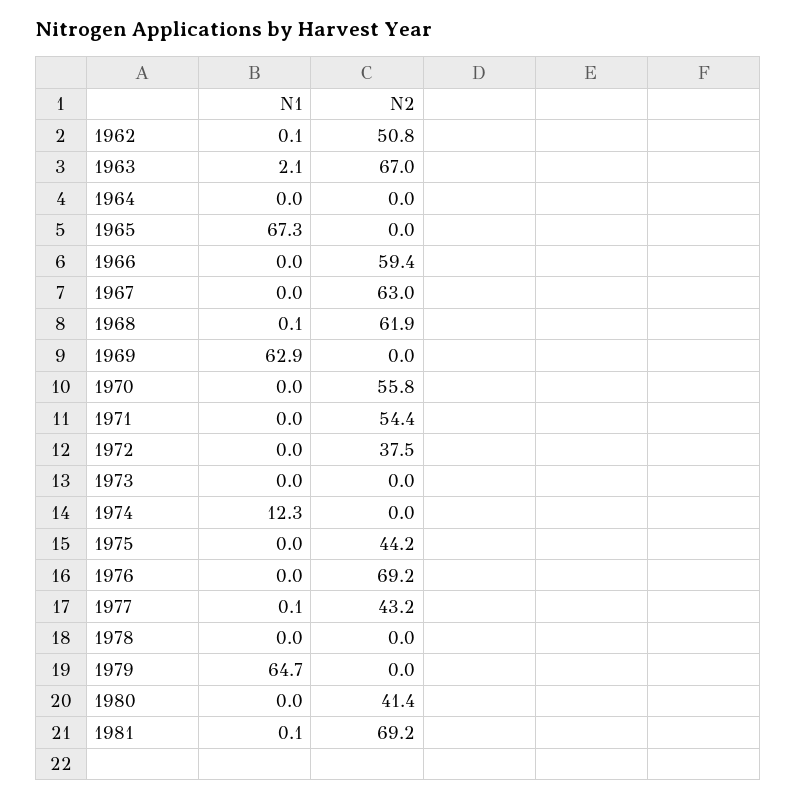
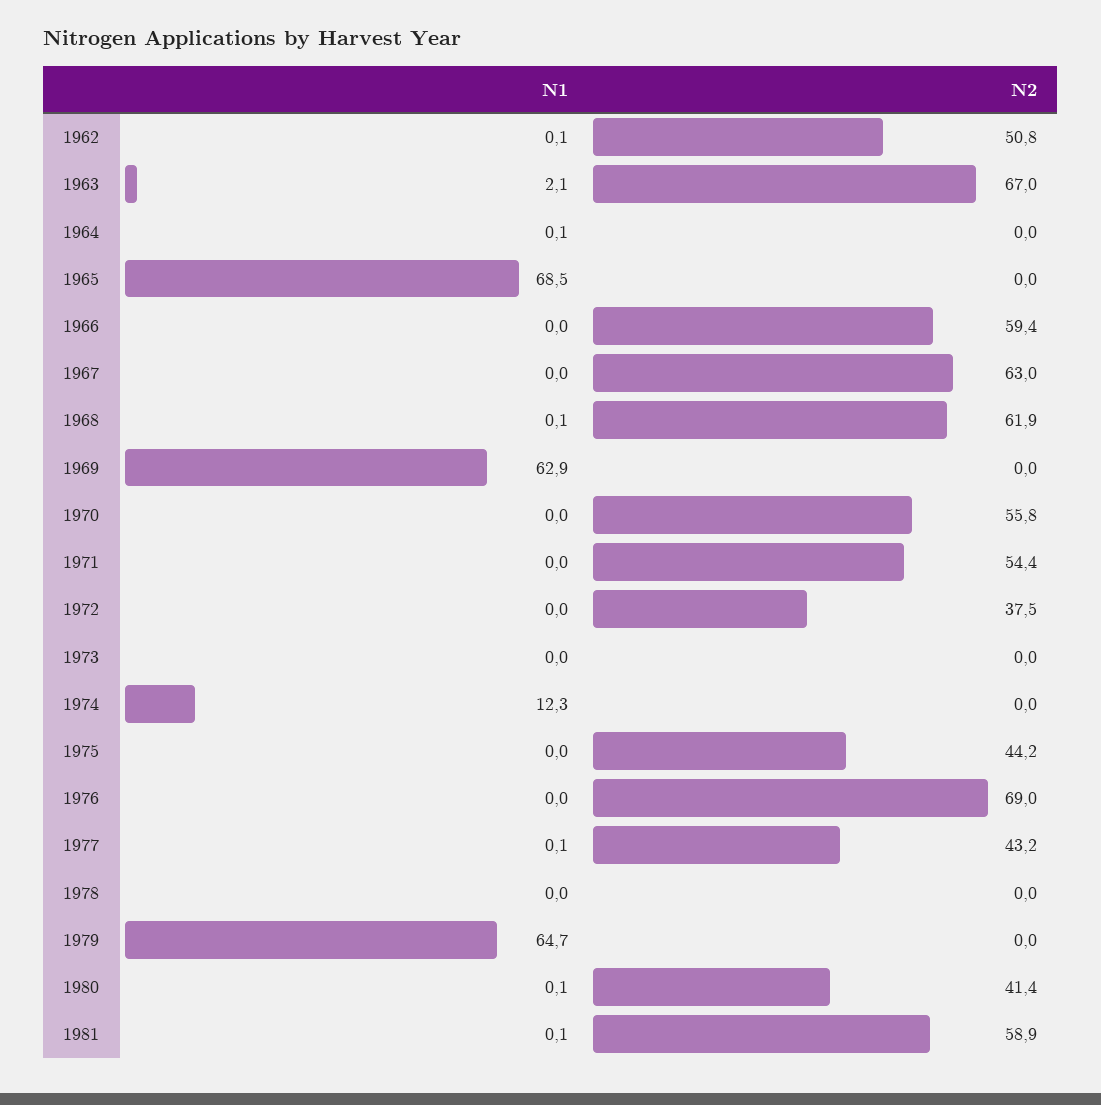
  {
    "N1": {
      "1962": 0.1,
      "1963": 2.1,
-     "1964": 0,
+     "1964": 0.1,
-     "1965": 67.3,
+     "1965": 68.5,
      "1966": 0,
      "1967": 0,
      "1968": 0.1,
      "1969": 62.9,
      "1970": 0,
      "1971": 0,
      "1972": 0,
      "1973": 0,
      "1974": 12.3,
      "1975": 0,
      "1976": 0,
      "1977": 0.1,
      "1978": 0,
      "1979": 64.7,
-     "1980": 0,
+     "1980": 0.1,
      "1981": 0.1
    },
    "N2": {
      "1962": 50.8,
      "1963": 67,
      "1964": 0,
      "1965": 0,
      "1966": 59.4,
      "1967": 63,
      "1968": 61.9,
      "1969": 0,
      "1970": 55.8,
      "1971": 54.4,
      "1972": 37.5,
      "1973": 0,
      "1974": 0,
      "1975": 44.2,
-     "1976": 69.2,
+     "1976": 69,
      "1977": 43.2,
      "1978": 0,
      "1979": 0,
      "1980": 41.4,
-     "1981": 69.2
+     "1981": 58.9
    }
  }

